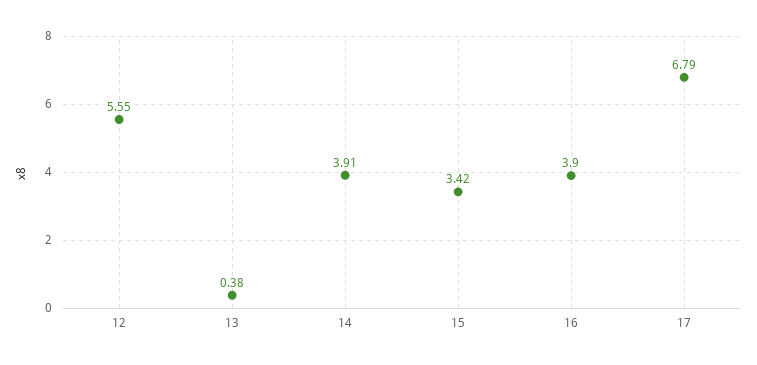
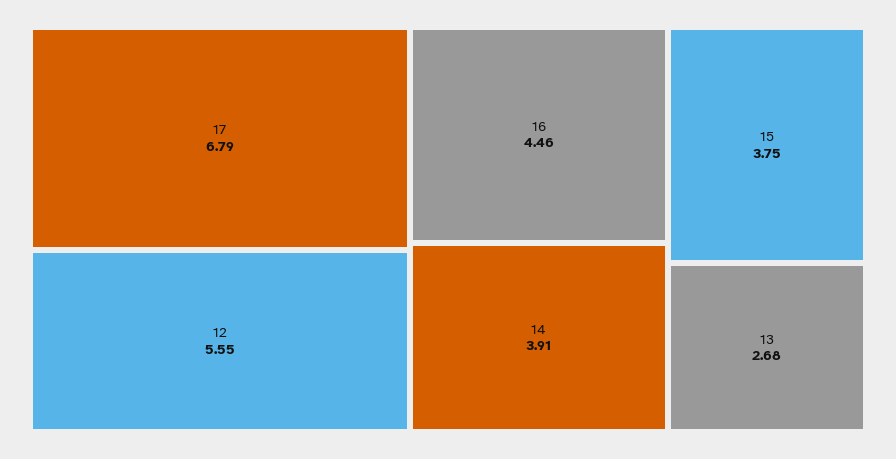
  {
    "12": 5.55,
-   "13": 0.38,
+   "13": 2.68,
    "14": 3.91,
-   "15": 3.42,
+   "15": 3.75,
-   "16": 3.9,
+   "16": 4.46,
    "17": 6.79
  }

